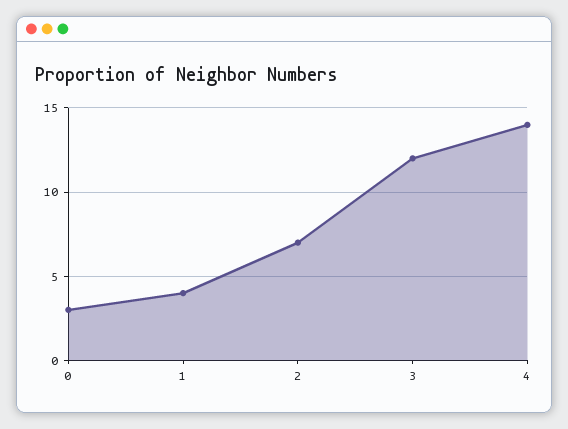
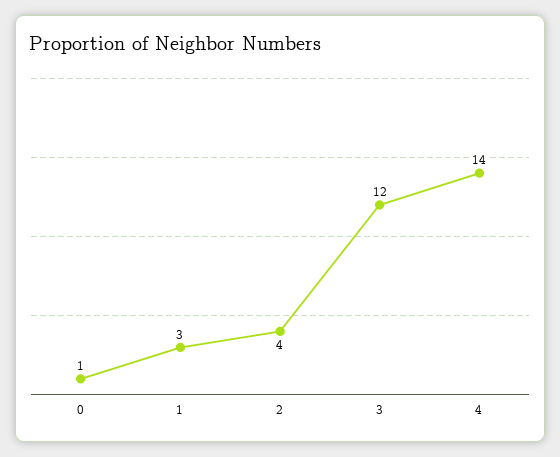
  {
-   "0": 3,
+   "0": 1,
-   "1": 4,
+   "1": 3,
-   "2": 7,
+   "2": 4,
    "3": 12,
    "4": 14
  }

